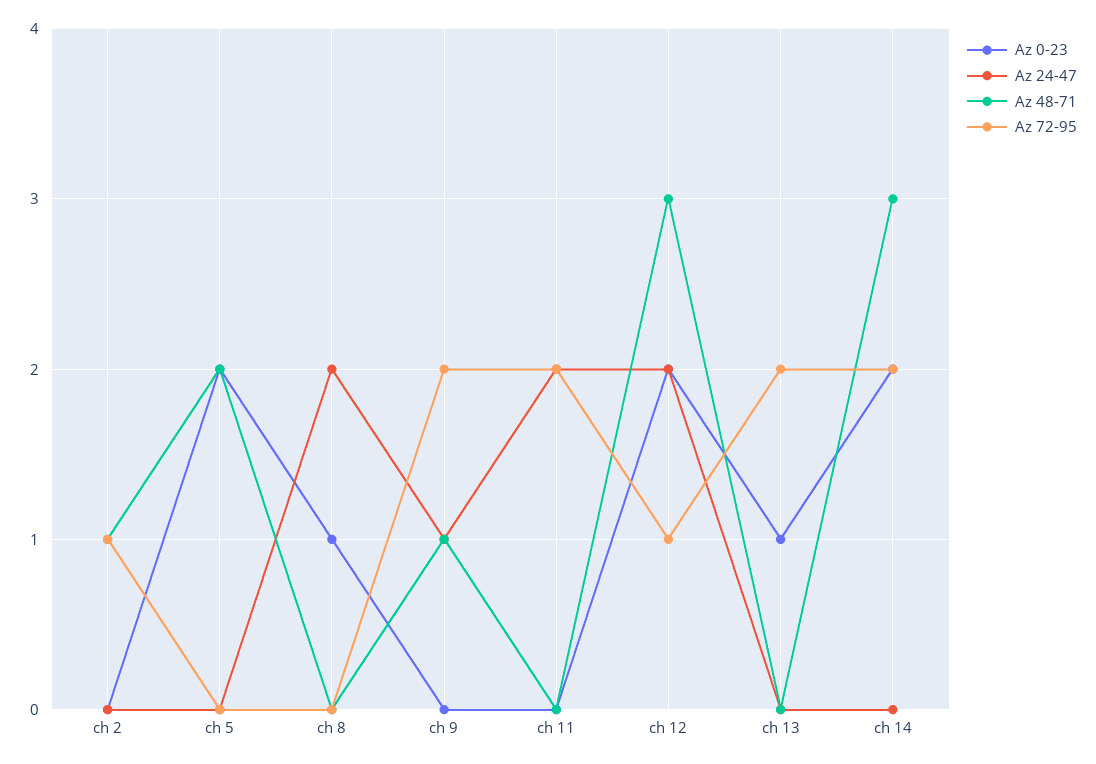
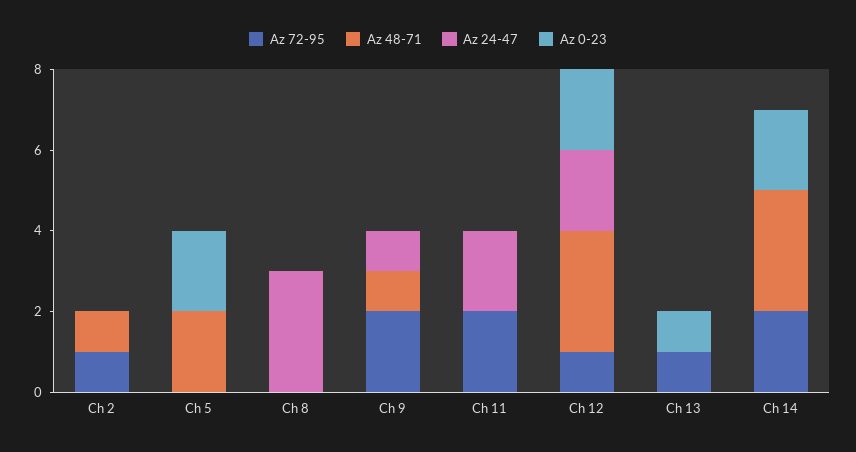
  {
    "Az 0-23": {
      "ch 2": 0,
      "ch 5": 2,
-     "ch 8": 1,
+     "ch 8": 0,
      "ch 9": 0,
      "ch 11": 0,
      "ch 12": 2,
      "ch 13": 1,
      "ch 14": 2
    },
    "Az 24-47": {
      "ch 2": 0,
      "ch 5": 0,
-     "ch 8": 2,
+     "ch 8": 3,
      "ch 9": 1,
      "ch 11": 2,
      "ch 12": 2,
      "ch 13": 0,
      "ch 14": 0
    },
    "Az 48-71": {
      "ch 2": 1,
      "ch 5": 2,
      "ch 8": 0,
      "ch 9": 1,
      "ch 11": 0,
      "ch 12": 3,
      "ch 13": 0,
      "ch 14": 3
    },
    "Az 72-95": {
      "ch 2": 1,
      "ch 5": 0,
      "ch 8": 0,
      "ch 9": 2,
      "ch 11": 2,
      "ch 12": 1,
-     "ch 13": 2,
+     "ch 13": 1,
      "ch 14": 2
    }
  }

